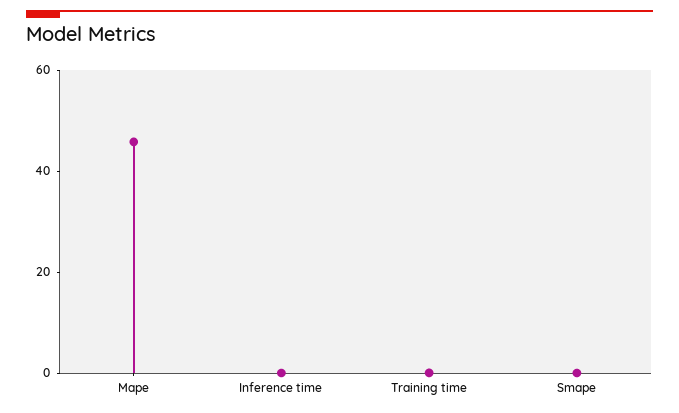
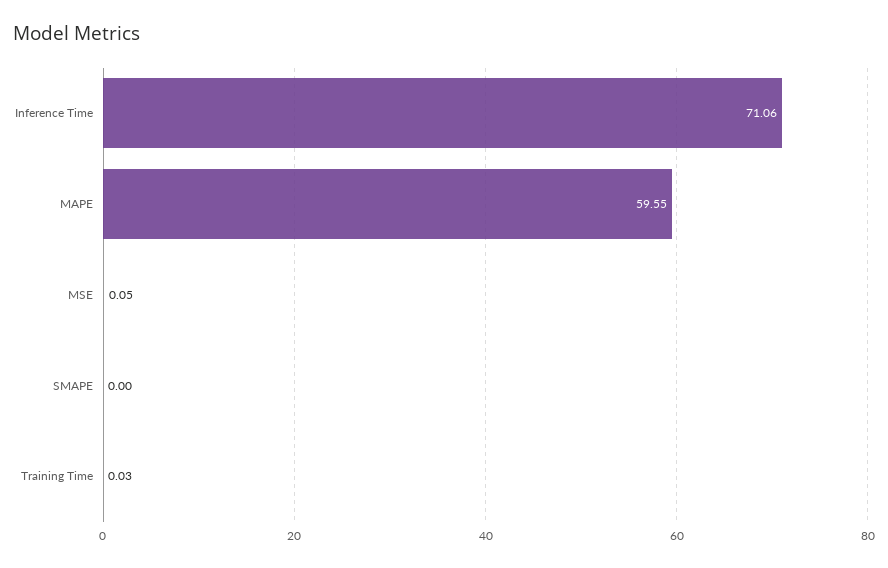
  {
-   "Mape": 45,
+   "Mape": 59.55,
-   "Inference time": 0,
+   "Inference time": 71.06,
    "Training time": 0.03,
-   "Smape": 0
+   "Smape": 0,
+   "MSE": 0.05
  }

